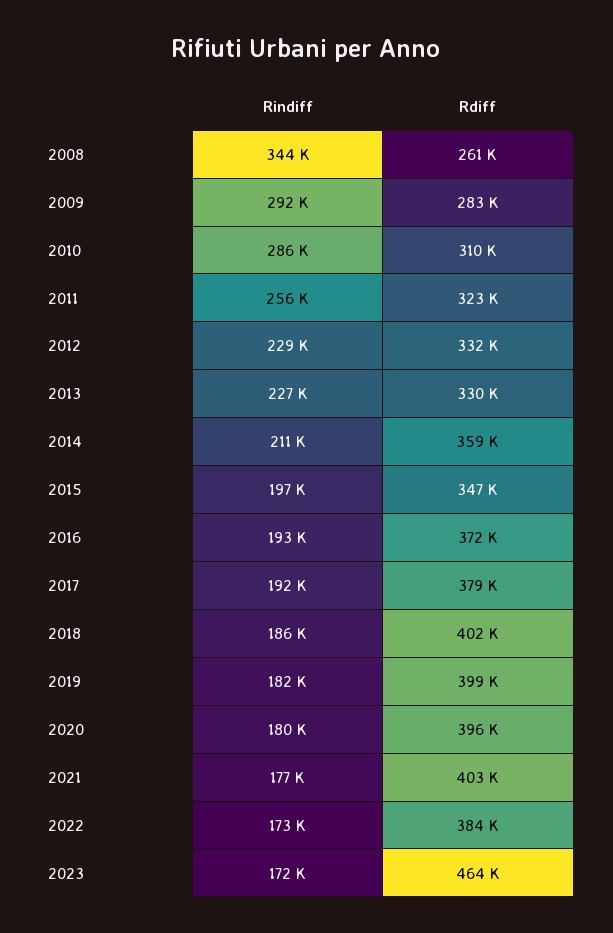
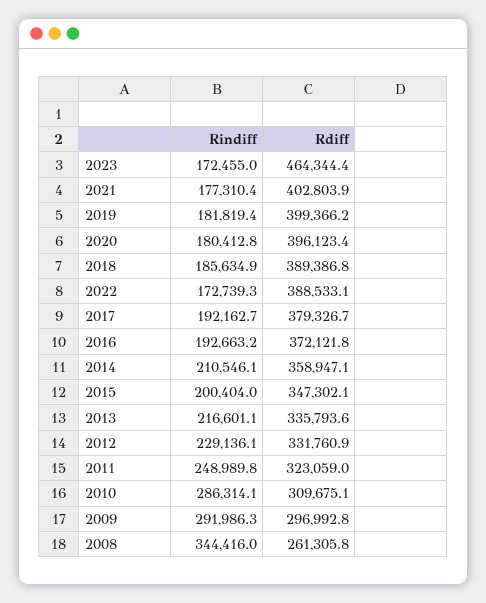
  {
    "Rindiff": {
      "2008": 344416,
      "2009": 291986.3,
      "2010": 286314.1,
-     "2011": 256000,
+     "2011": 248989.8,
      "2012": 229136.1,
-     "2013": 227000,
+     "2013": 216601.1,
      "2014": 210546.1,
-     "2015": 197000,
+     "2015": 200404,
      "2016": 192663.2,
      "2017": 192162.7,
      "2018": 185634.9,
      "2019": 181819.4,
      "2020": 180412.8,
      "2021": 177310.4,
      "2022": 172739.3,
      "2023": 172455
    },
    "Rdiff": {
      "2008": 261305.8,
-     "2009": 283000,
+     "2009": 296992.8,
      "2010": 309675.1,
      "2011": 323059,
      "2012": 331760.9,
-     "2013": 330000,
+     "2013": 335793.6,
      "2014": 358947.1,
      "2015": 347302.1,
      "2016": 372121.8,
      "2017": 379326.7,
-     "2018": 402000,
+     "2018": 389386.8,
      "2019": 399366.2,
      "2020": 396123.4,
      "2021": 402803.9,
-     "2022": 384000,
+     "2022": 388533.1,
      "2023": 464344.4
    }
  }

